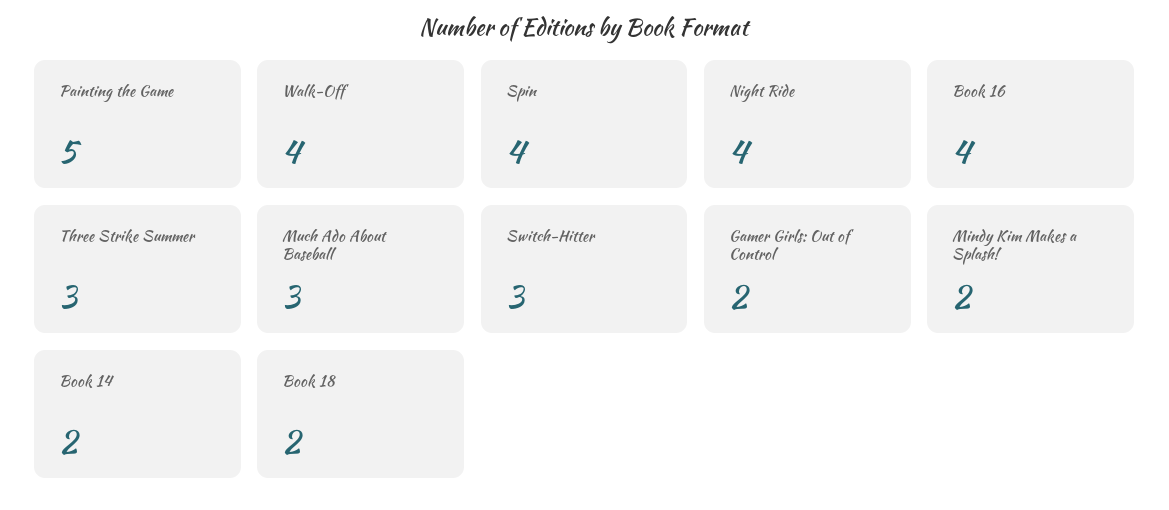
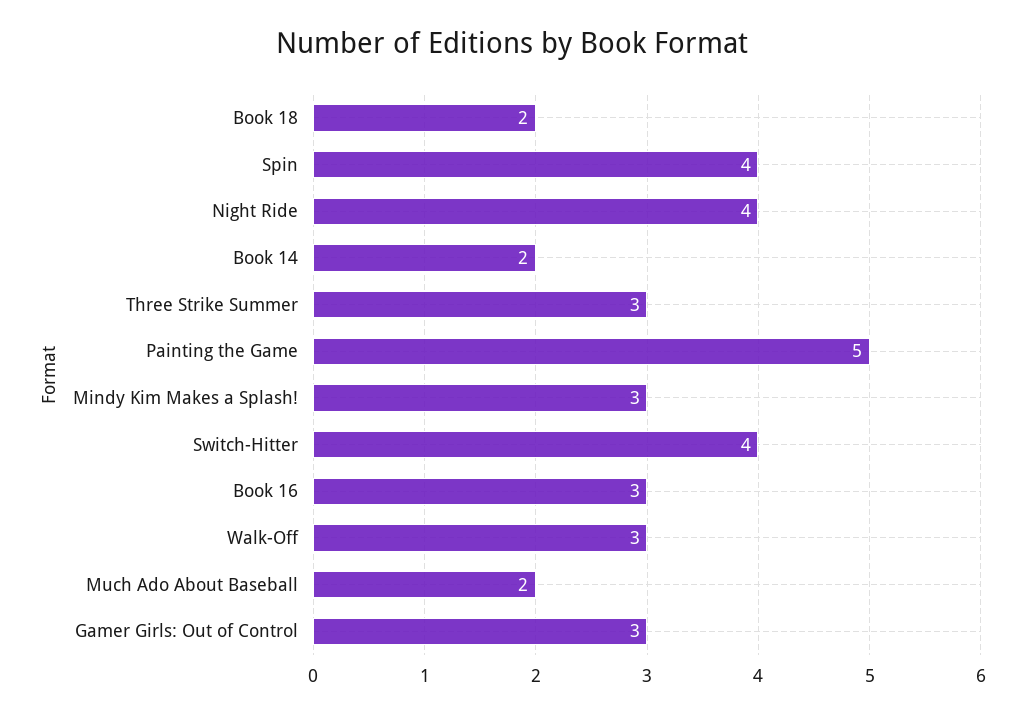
  {
    "Painting the Game": 5,
-   "Walk-Off": 4,
+   "Walk-Off": 3,
    "Spin": 4,
    "Night Ride": 4,
-   "Book 16": 4,
+   "Book 16": 3,
    "Three Strike Summer": 3,
-   "Much Ado About Baseball": 3,
+   "Much Ado About Baseball": 2,
-   "Switch-Hitter": 3,
+   "Switch-Hitter": 4,
-   "Gamer Girls: Out of Control": 2,
+   "Gamer Girls: Out of Control": 3,
-   "Mindy Kim Makes a Splash!": 2,
+   "Mindy Kim Makes a Splash!": 3,
    "Book 14": 2,
    "Book 18": 2
  }

